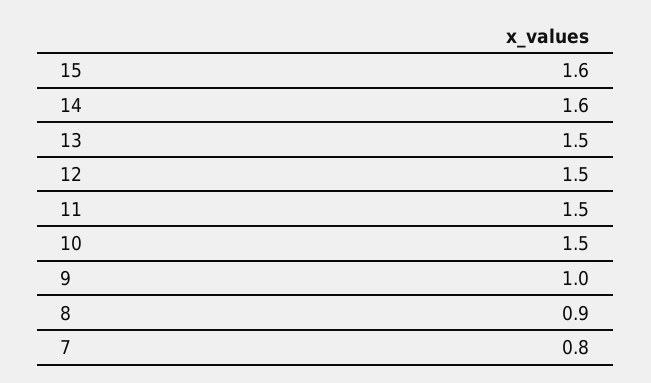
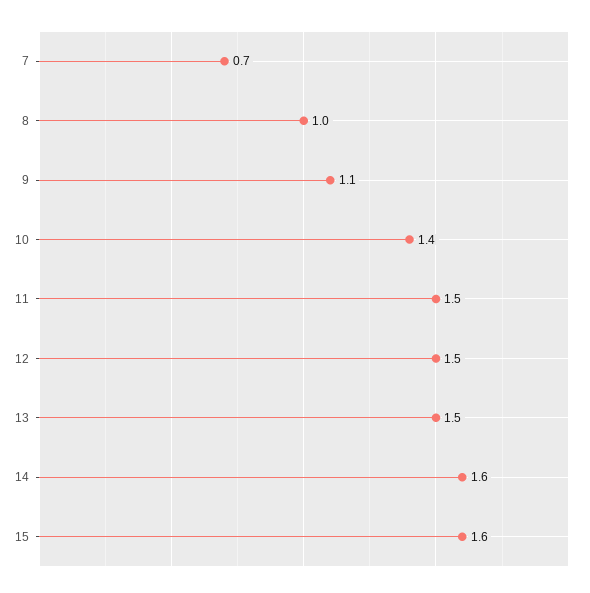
  {
    "15": 1.6,
    "14": 1.6,
    "13": 1.5,
    "12": 1.5,
    "11": 1.5,
-   "10": 1.5,
+   "10": 1.4,
-   "9": 1,
+   "9": 1.1,
-   "8": 0.9,
+   "8": 1,
-   "7": 0.8
+   "7": 0.7
  }

